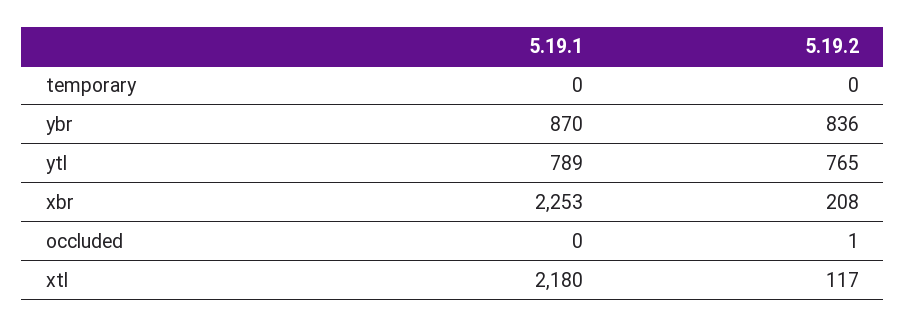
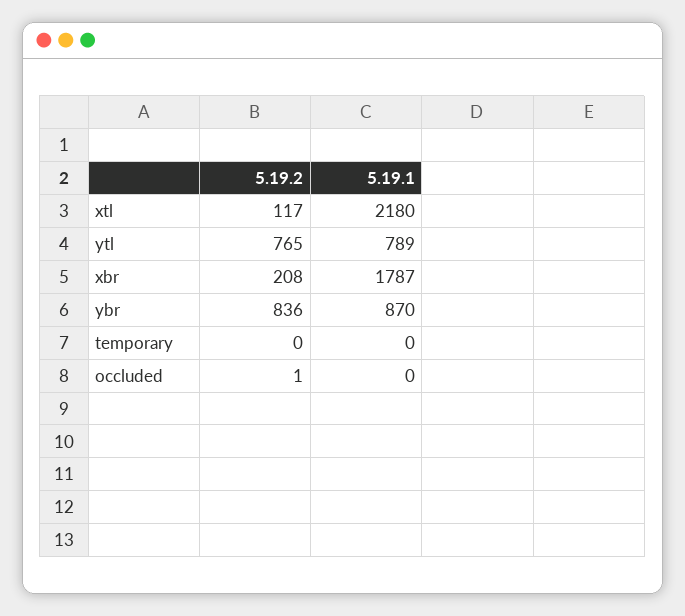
  {
    "5.19.1": {
      "temporary": 0,
      "ybr": 870,
      "ytl": 789,
-     "xbr": 2253,
+     "xbr": 1787,
      "occluded": 0,
      "xtl": 2180
    },
    "5.19.2": {
      "temporary": 0,
      "ybr": 836,
      "ytl": 765,
      "xbr": 208,
      "occluded": 1,
      "xtl": 117
    }
  }

